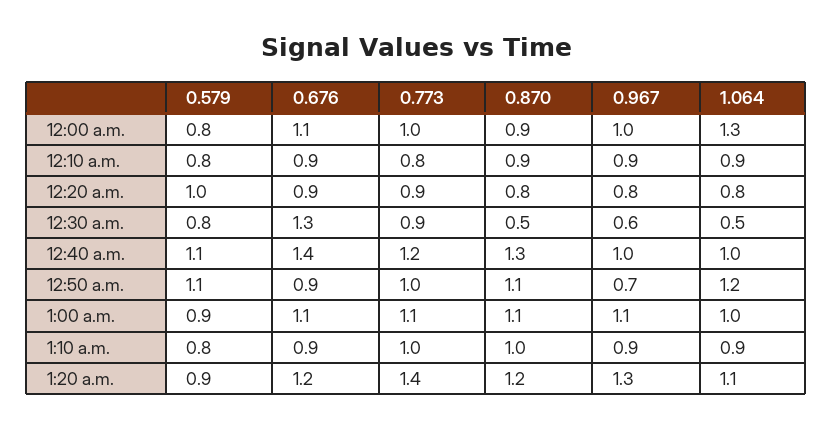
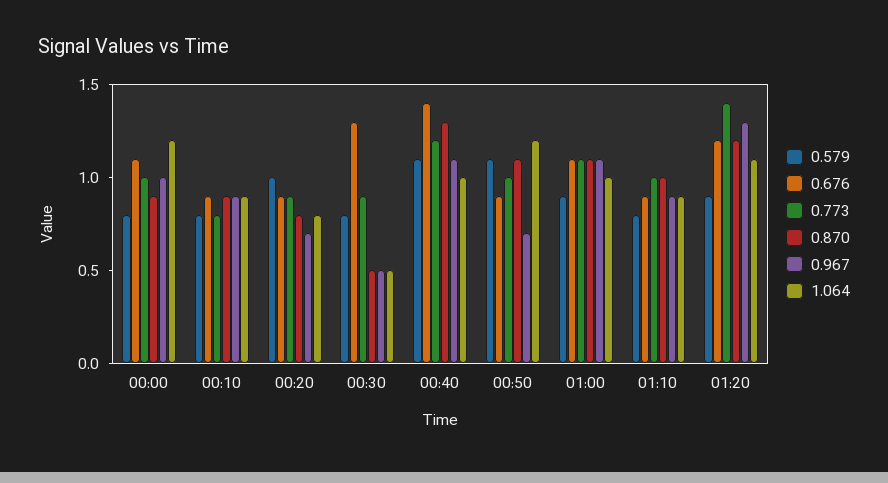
  {
    "0.579": {
      "12:00 a.m.": 0.8,
      "12:10 a.m.": 0.8,
      "12:20 a.m.": 1,
      "12:30 a.m.": 0.8,
      "12:40 a.m.": 1.1,
      "12:50 a.m.": 1.1,
      "1:00 a.m.": 0.9,
      "1:10 a.m.": 0.8,
      "1:20 a.m.": 0.9
    },
    "0.676": {
      "12:00 a.m.": 1.1,
      "12:10 a.m.": 0.9,
      "12:20 a.m.": 0.9,
      "12:30 a.m.": 1.3,
      "12:40 a.m.": 1.4,
      "12:50 a.m.": 0.9,
      "1:00 a.m.": 1.1,
      "1:10 a.m.": 0.9,
      "1:20 a.m.": 1.2
    },
    "0.773": {
      "12:00 a.m.": 1,
      "12:10 a.m.": 0.8,
      "12:20 a.m.": 0.9,
      "12:30 a.m.": 0.9,
      "12:40 a.m.": 1.2,
      "12:50 a.m.": 1,
      "1:00 a.m.": 1.1,
      "1:10 a.m.": 1,
      "1:20 a.m.": 1.4
    },
    "0.870": {
      "12:00 a.m.": 0.9,
      "12:10 a.m.": 0.9,
      "12:20 a.m.": 0.8,
      "12:30 a.m.": 0.5,
      "12:40 a.m.": 1.3,
      "12:50 a.m.": 1.1,
      "1:00 a.m.": 1.1,
      "1:10 a.m.": 1,
      "1:20 a.m.": 1.2
    },
    "0.967": {
      "12:00 a.m.": 1,
      "12:10 a.m.": 0.9,
-     "12:20 a.m.": 0.8,
+     "12:20 a.m.": 0.7,
-     "12:30 a.m.": 0.6,
+     "12:30 a.m.": 0.5,
-     "12:40 a.m.": 1,
+     "12:40 a.m.": 1.1,
      "12:50 a.m.": 0.7,
      "1:00 a.m.": 1.1,
      "1:10 a.m.": 0.9,
      "1:20 a.m.": 1.3
    },
    "1.064": {
-     "12:00 a.m.": 1.3,
+     "12:00 a.m.": 1.2,
      "12:10 a.m.": 0.9,
      "12:20 a.m.": 0.8,
      "12:30 a.m.": 0.5,
      "12:40 a.m.": 1,
      "12:50 a.m.": 1.2,
      "1:00 a.m.": 1,
      "1:10 a.m.": 0.9,
      "1:20 a.m.": 1.1
    }
  }

